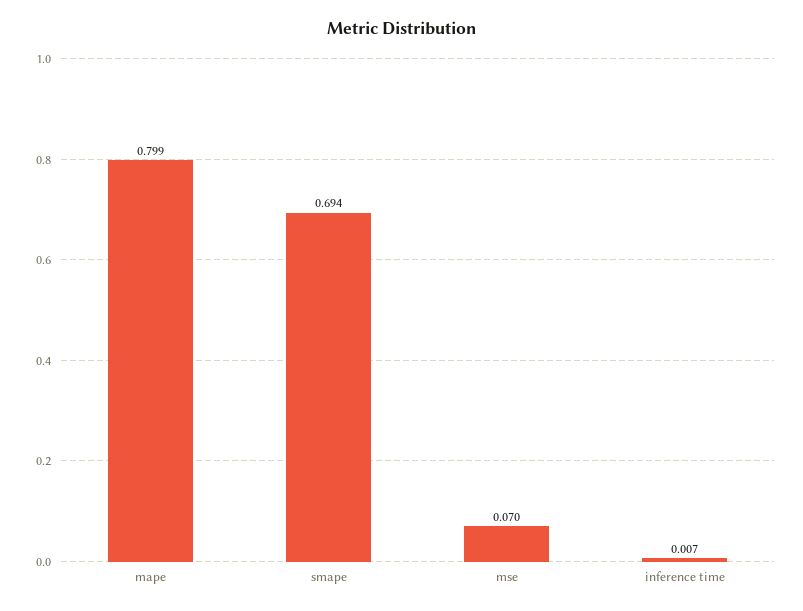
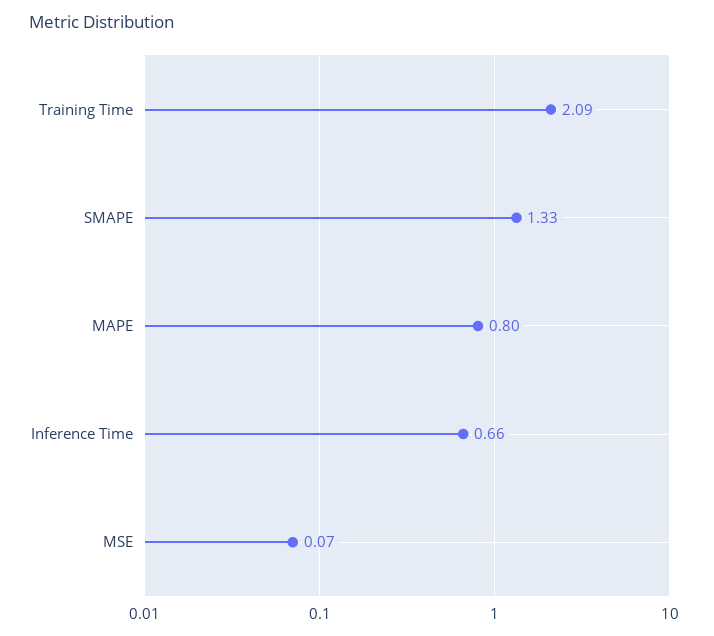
  {
    "mape": 0.799,
-   "smape": 0.694,
+   "smape": 1.33,
    "mse": 0.07,
-   "inference time": 0.007
+   "inference time": 0.66,
+   "Training Time": 2.09
  }

